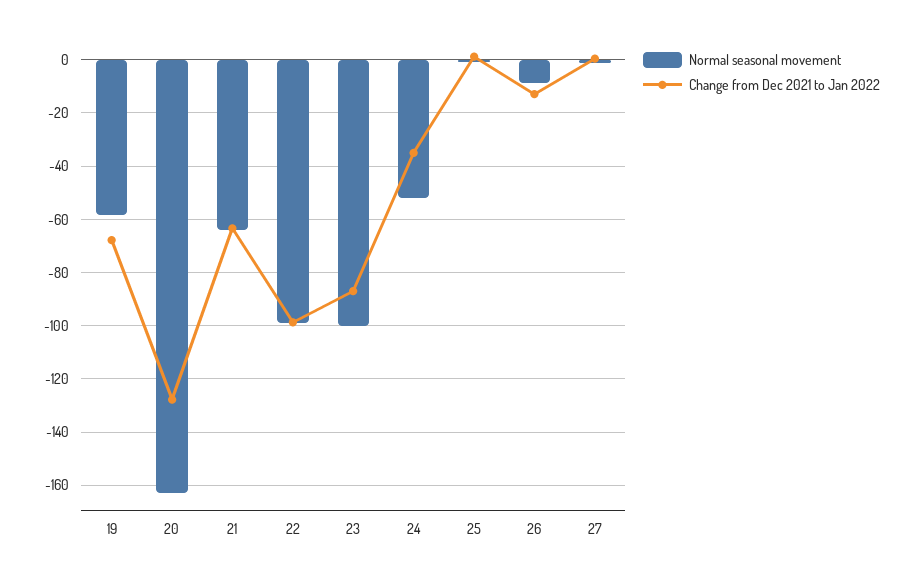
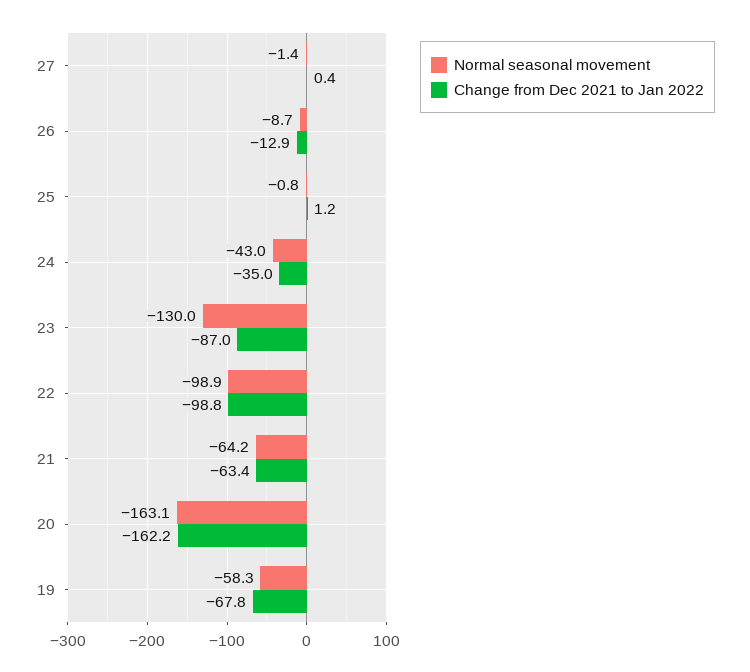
  {
    "Normal seasonal movement": {
      "19": -58.3,
      "20": -163.1,
      "21": -64.2,
      "22": -98.9,
-     "23": -100,
+     "23": -130,
-     "24": -52.5,
+     "24": -43,
      "25": -0.8,
      "26": -8.7,
      "27": -1.4
    },
    "Change from Dec 2021 to Jan 2022": {
      "19": -67.8,
-     "20": -127.5,
+     "20": -162.2,
      "21": -63.4,
      "22": -98.8,
      "23": -87,
      "24": -35,
      "25": 1.2,
      "26": -12.9,
      "27": 0.4
    }
  }

